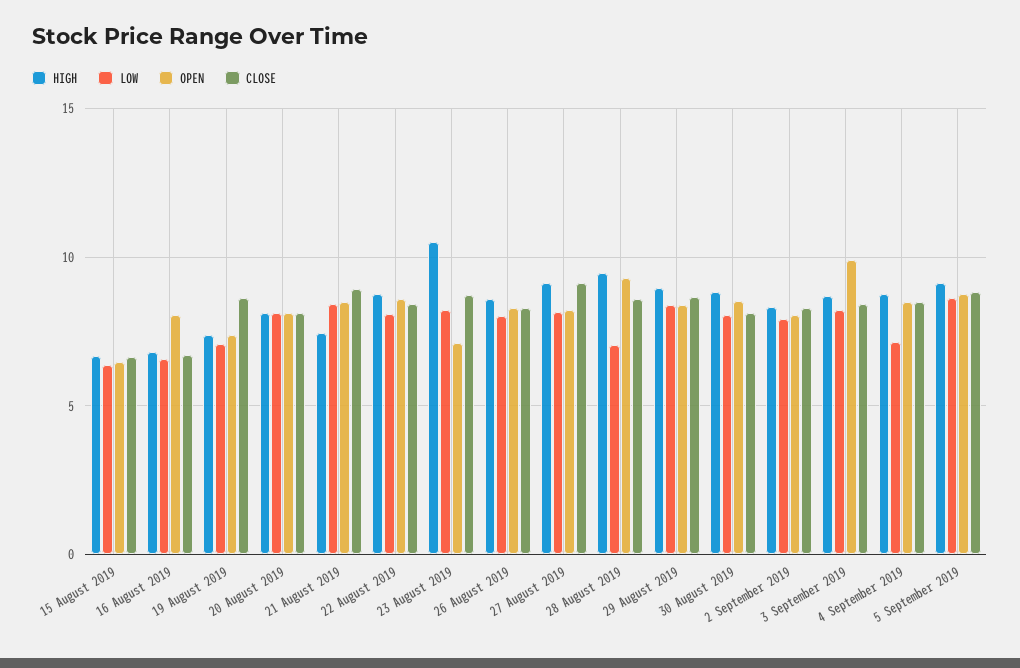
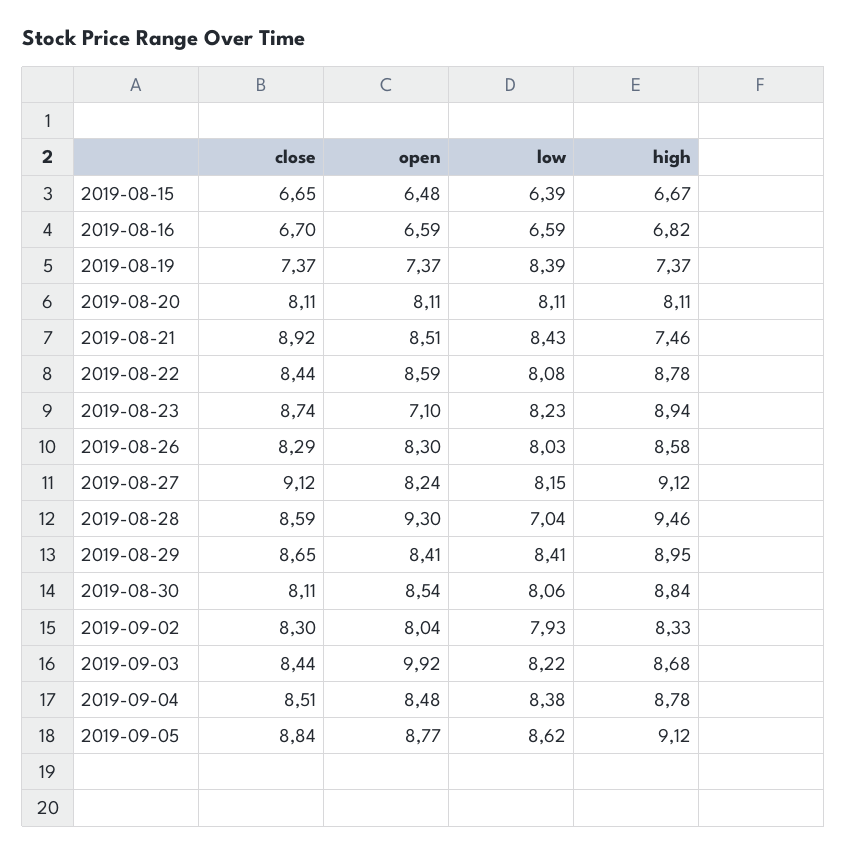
  {
    "HIGH": {
      "15 August 2019": 6.67,
      "16 August 2019": 6.82,
      "19 August 2019": 7.37,
      "20 August 2019": 8.11,
      "21 August 2019": 7.46,
      "22 August 2019": 8.78,
-     "23 August 2019": 10.5,
+     "23 August 2019": 8.94,
      "26 August 2019": 8.58,
      "27 August 2019": 9.12,
      "28 August 2019": 9.46,
      "29 August 2019": 8.95,
      "30 August 2019": 8.84,
      "2 September 2019": 8.33,
      "3 September 2019": 8.68,
      "4 September 2019": 8.78,
      "5 September 2019": 9.12
    },
    "LOW": {
      "15 August 2019": 6.39,
      "16 August 2019": 6.59,
-     "19 August 2019": 7,
+     "19 August 2019": 8.39,
      "20 August 2019": 8.11,
      "21 August 2019": 8.43,
      "22 August 2019": 8.08,
      "23 August 2019": 8.23,
      "26 August 2019": 8.03,
      "27 August 2019": 8.15,
      "28 August 2019": 7.04,
      "29 August 2019": 8.41,
      "30 August 2019": 8.06,
      "2 September 2019": 7.93,
      "3 September 2019": 8.22,
-     "4 September 2019": 7,
+     "4 September 2019": 8.38,
      "5 September 2019": 8.62
    },
    "OPEN": {
      "15 August 2019": 6.48,
-     "16 August 2019": 8,
+     "16 August 2019": 6.59,
      "19 August 2019": 7.37,
      "20 August 2019": 8.11,
      "21 August 2019": 8.51,
      "22 August 2019": 8.59,
      "23 August 2019": 7.1,
      "26 August 2019": 8.3,
      "27 August 2019": 8.24,
      "28 August 2019": 9.3,
      "29 August 2019": 8.41,
      "30 August 2019": 8.54,
      "2 September 2019": 8.04,
      "3 September 2019": 9.92,
      "4 September 2019": 8.48,
      "5 September 2019": 8.77
    },
    "CLOSE": {
      "15 August 2019": 6.65,
      "16 August 2019": 6.7,
-     "19 August 2019": 8.5,
+     "19 August 2019": 7.37,
      "20 August 2019": 8.11,
      "21 August 2019": 8.92,
      "22 August 2019": 8.44,
      "23 August 2019": 8.74,
      "26 August 2019": 8.29,
      "27 August 2019": 9.12,
      "28 August 2019": 8.59,
      "29 August 2019": 8.65,
      "30 August 2019": 8.11,
      "2 September 2019": 8.3,
      "3 September 2019": 8.44,
      "4 September 2019": 8.51,
      "5 September 2019": 8.84
    }
  }

